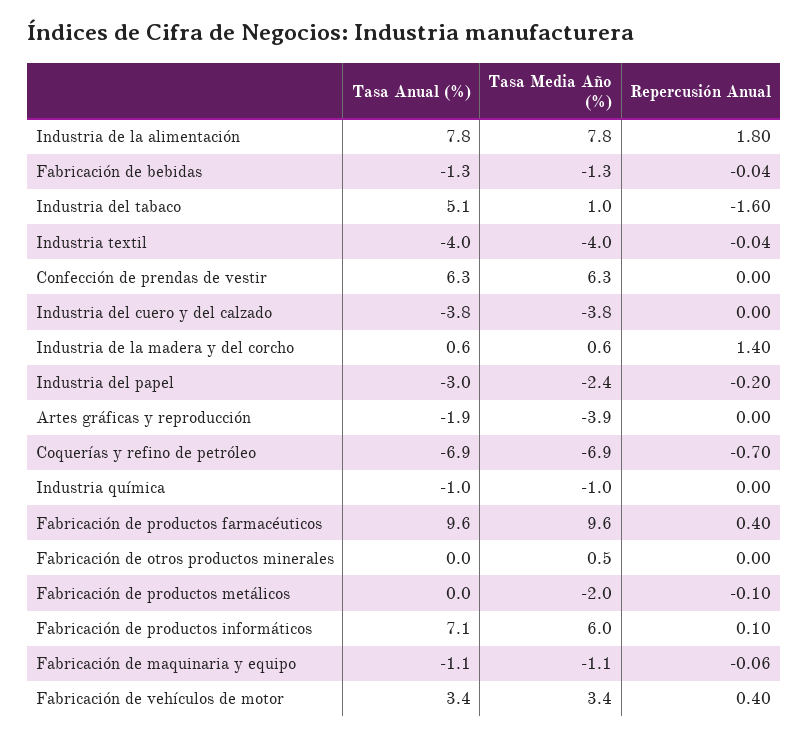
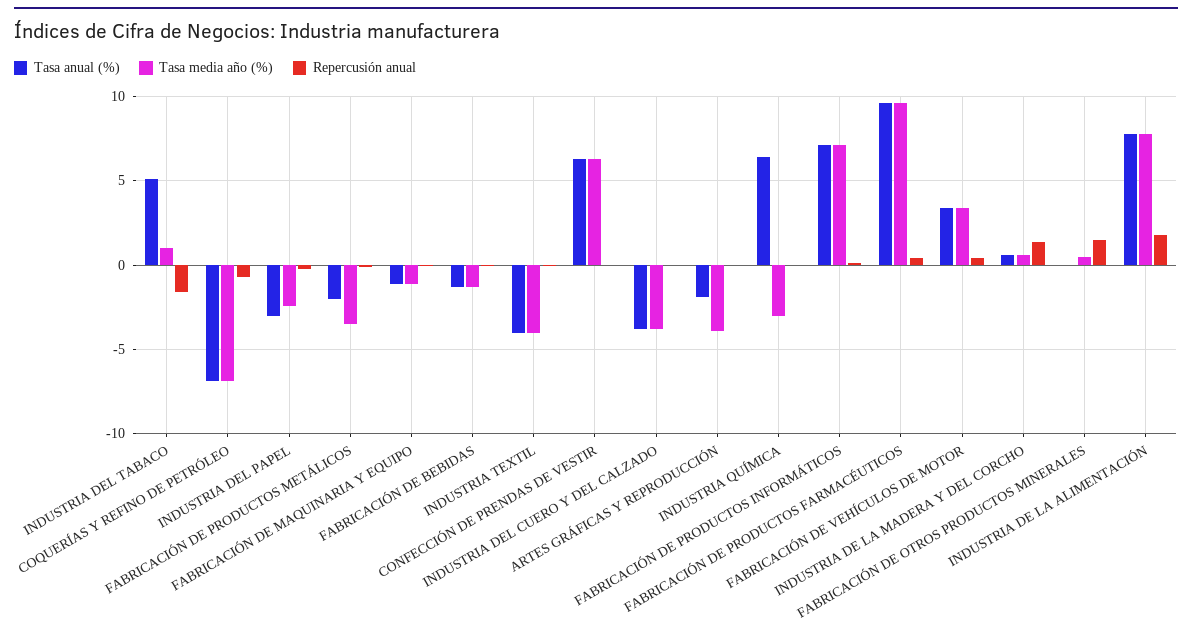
  {
    "Tasa Anual (%)": {
      "Industria de la alimentación": 7.8,
      "Fabricación de bebidas": -1.3,
      "Industria del tabaco": 5.1,
      "Industria textil": -4,
      "Confección de prendas de vestir": 6.3,
      "Industria del cuero y del calzado": -3.8,
      "Industria de la madera y del corcho": 0.6,
      "Industria del papel": -3,
      "Artes gráficas y reproducción": -1.9,
      "Coquerías y refino de petróleo": -6.9,
-     "Industria química": -1,
+     "Industria química": 6.5,
      "Fabricación de productos farmacéuticos": 9.6,
      "Fabricación de otros productos minerales": 0,
-     "Fabricación de productos metálicos": 0,
+     "Fabricación de productos metálicos": -2,
      "Fabricación de productos informáticos": 7.1,
      "Fabricación de maquinaria y equipo": -1.1,
      "Fabricación de vehículos de motor": 3.4
    },
    "Tasa Media Año (%)": {
      "Industria de la alimentación": 7.8,
      "Fabricación de bebidas": -1.3,
      "Industria del tabaco": 1,
      "Industria textil": -4,
      "Confección de prendas de vestir": 6.3,
      "Industria del cuero y del calzado": -3.8,
      "Industria de la madera y del corcho": 0.6,
      "Industria del papel": -2.4,
      "Artes gráficas y reproducción": -3.9,
      "Coquerías y refino de petróleo": -6.9,
-     "Industria química": -1,
+     "Industria química": -3,
      "Fabricación de productos farmacéuticos": 9.6,
      "Fabricación de otros productos minerales": 0.5,
-     "Fabricación de productos metálicos": -2,
+     "Fabricación de productos metálicos": -3.5,
-     "Fabricación de productos informáticos": 6,
+     "Fabricación de productos informáticos": 7,
      "Fabricación de maquinaria y equipo": -1.1,
      "Fabricación de vehículos de motor": 3.4
    },
    "Repercusión Anual": {
      "Industria de la alimentación": 1.8,
      "Fabricación de bebidas": -0.04,
      "Industria del tabaco": -1.6,
      "Industria textil": -0.04,
      "Confección de prendas de vestir": 0,
      "Industria del cuero y del calzado": 0,
      "Industria de la madera y del corcho": 1.4,
      "Industria del papel": -0.2,
      "Artes gráficas y reproducción": 0,
      "Coquerías y refino de petróleo": -0.7,
      "Industria química": 0,
      "Fabricación de productos farmacéuticos": 0.4,
-     "Fabricación de otros productos minerales": 0,
+     "Fabricación de otros productos minerales": 1.5,
      "Fabricación de productos metálicos": -0.1,
      "Fabricación de productos informáticos": 0.1,
      "Fabricación de maquinaria y equipo": -0.06,
      "Fabricación de vehículos de motor": 0.4
    }
  }

